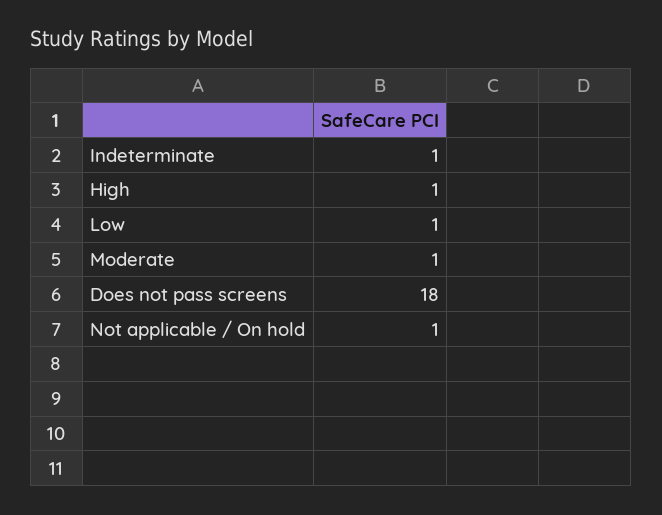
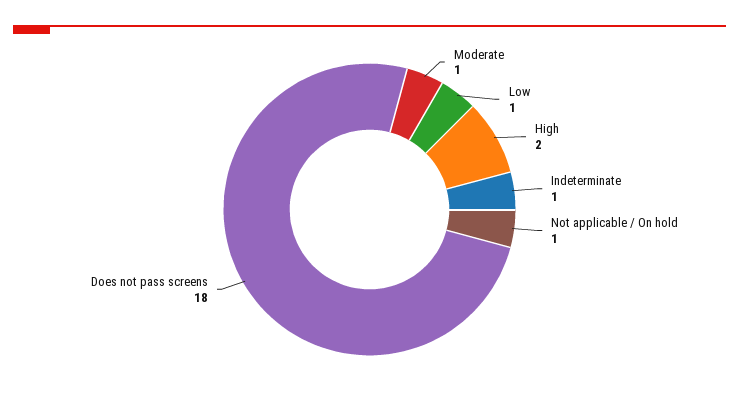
  {
    "Indeterminate": 1,
-   "High": 1,
+   "High": 2,
    "Low": 1,
    "Moderate": 1,
    "Does not pass screens": 18,
    "Not applicable / On hold": 1
  }

